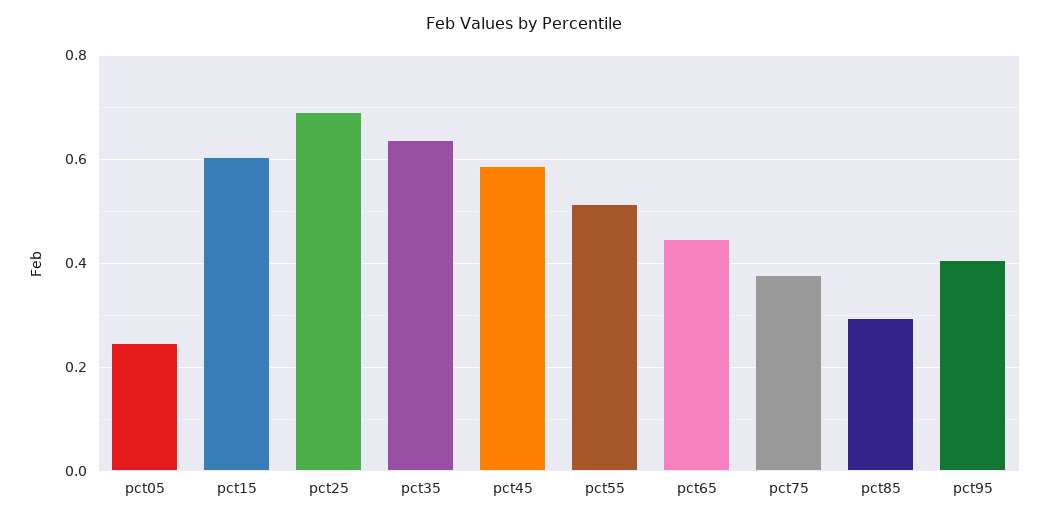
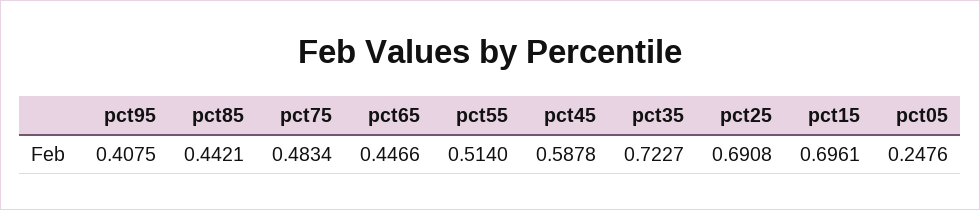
  {
    "pct05": 0.2476,
-   "pct15": 0.6,
+   "pct15": 0.6961,
    "pct25": 0.6908,
-   "pct35": 0.64,
+   "pct35": 0.7227,
    "pct45": 0.5878,
    "pct55": 0.514,
    "pct65": 0.4466,
-   "pct75": 0.38,
+   "pct75": 0.4834,
-   "pct85": 0.3,
+   "pct85": 0.4421,
    "pct95": 0.4075
  }

